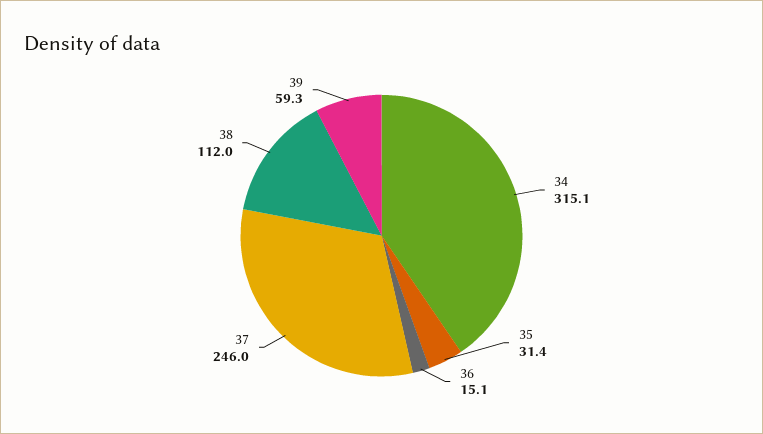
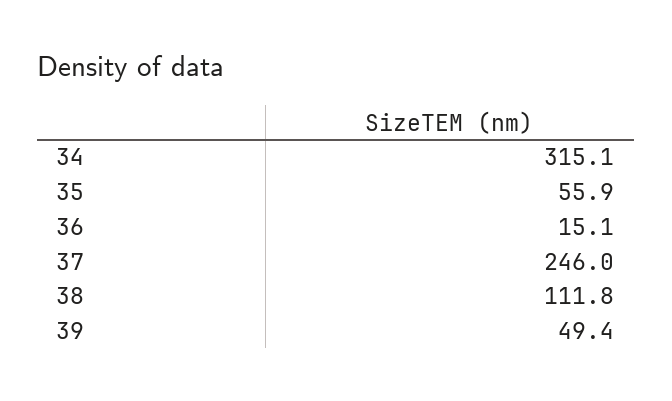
  {
    "34": 315.1,
-   "35": 31.4,
+   "35": 55.9,
    "36": 15.1,
    "37": 246,
-   "38": 112,
+   "38": 111.8,
-   "39": 59.3
+   "39": 49.4
  }

